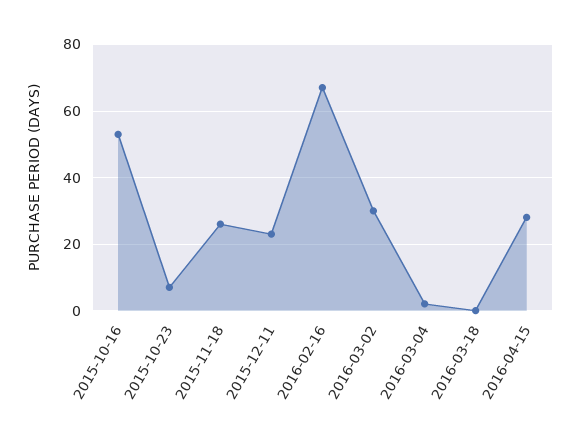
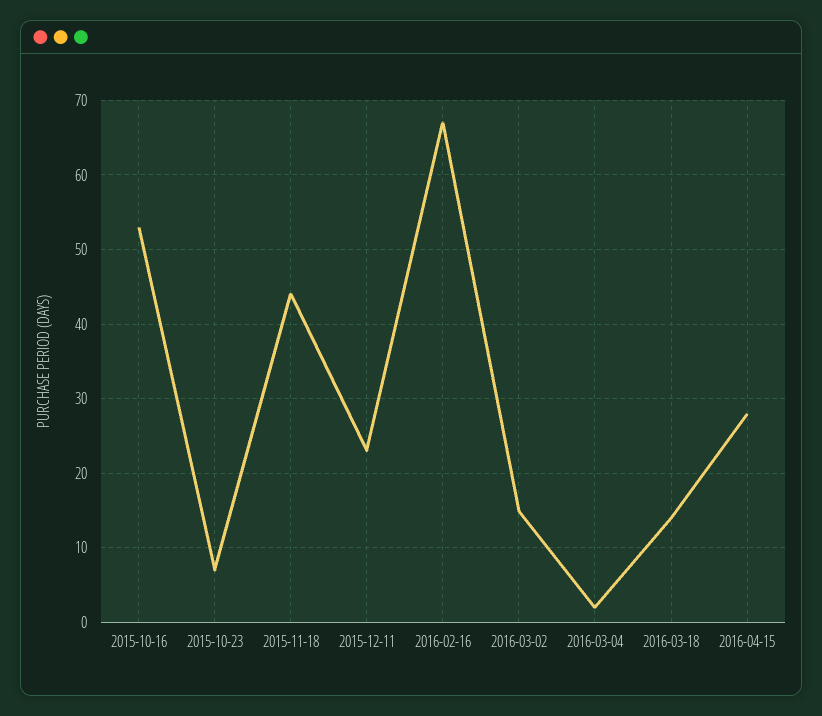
  {
    "2015-10-16": 53,
    "2015-10-23": 7,
-   "2015-11-18": 25,
+   "2015-11-18": 44,
    "2015-12-11": 23,
    "2016-02-16": 67,
-   "2016-03-02": 30,
+   "2016-03-02": 15,
    "2016-03-04": 2,
-   "2016-03-18": 0,
+   "2016-03-18": 14,
    "2016-04-15": 28
  }

